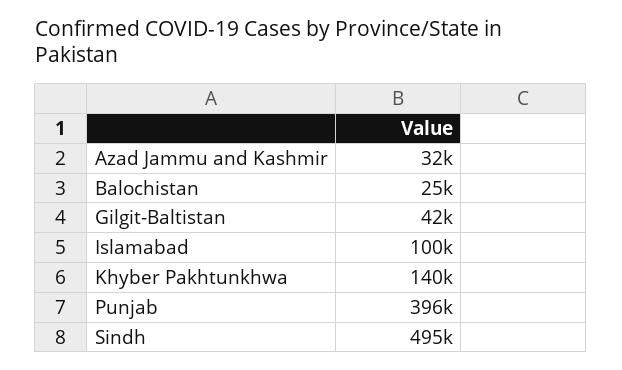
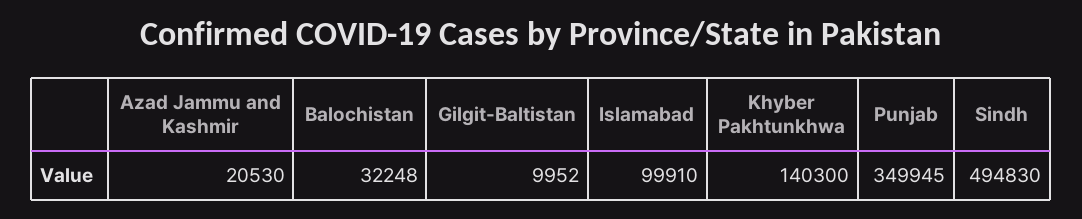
  {
-   "Azad Jammu and Kashmir": 32000,
+   "Azad Jammu and Kashmir": 20530,
-   "Balochistan": 25000,
+   "Balochistan": 32248,
-   "Gilgit-Baltistan": 42000,
+   "Gilgit-Baltistan": 9952,
    "Islamabad": 99910,
    "Khyber Pakhtunkhwa": 140300,
-   "Punjab": 396000,
+   "Punjab": 349945,
    "Sindh": 494830
  }

